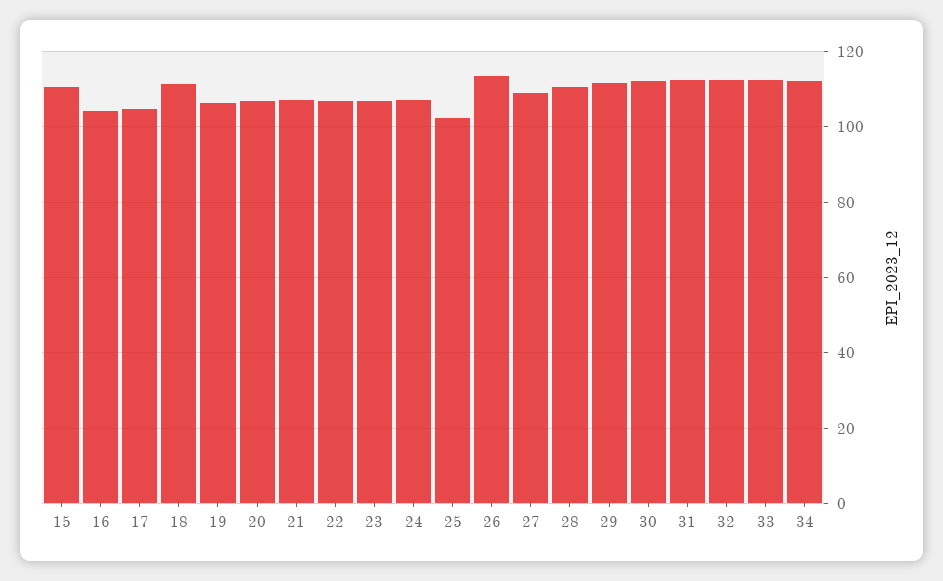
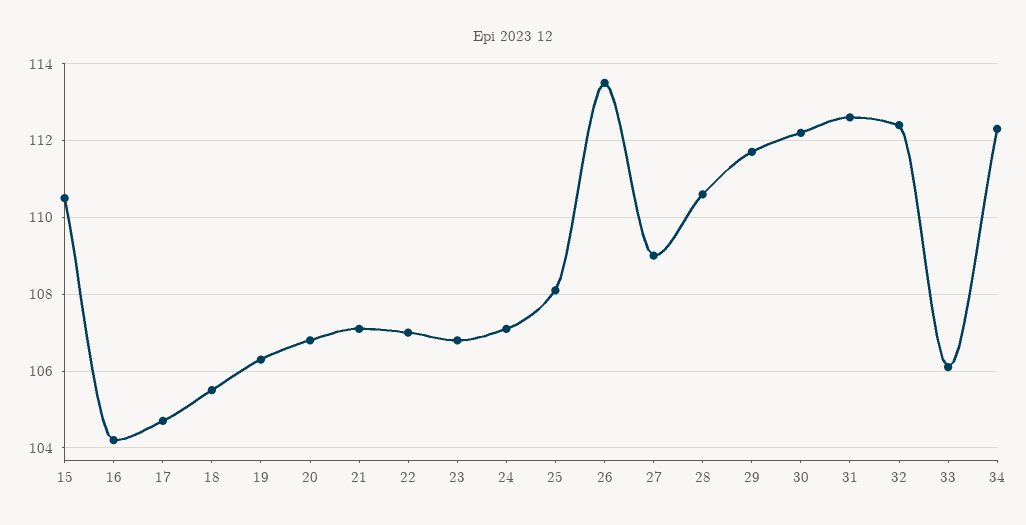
  {
    "15": 110.5,
    "16": 104,
    "17": 104.5,
-   "18": 112,
+   "18": 105.5,
    "19": 106.5,
    "20": 107,
    "21": 107,
    "22": 107,
    "23": 107,
    "24": 107,
-   "25": 102,
+   "25": 108,
    "26": 113.5,
    "27": 109,
    "28": 110.5,
    "29": 111.5,
    "30": 112,
    "31": 112.5,
    "32": 112.5,
-   "33": 112,
+   "33": 106,
    "34": 112.5
  }

